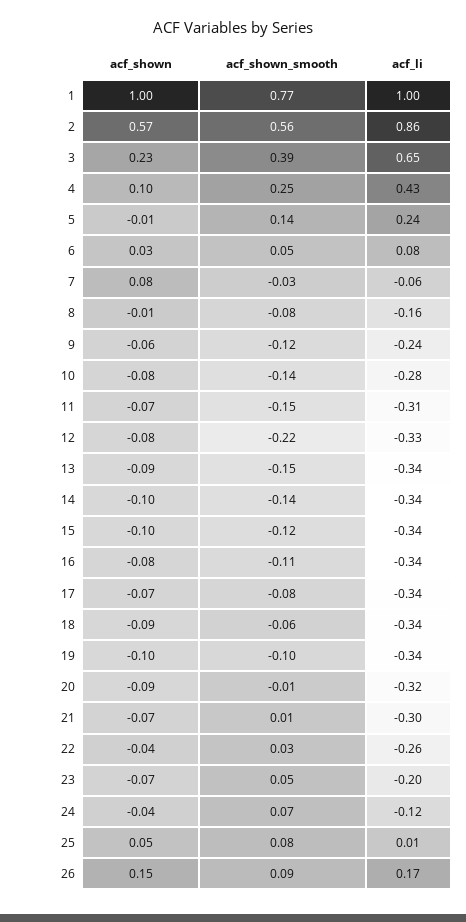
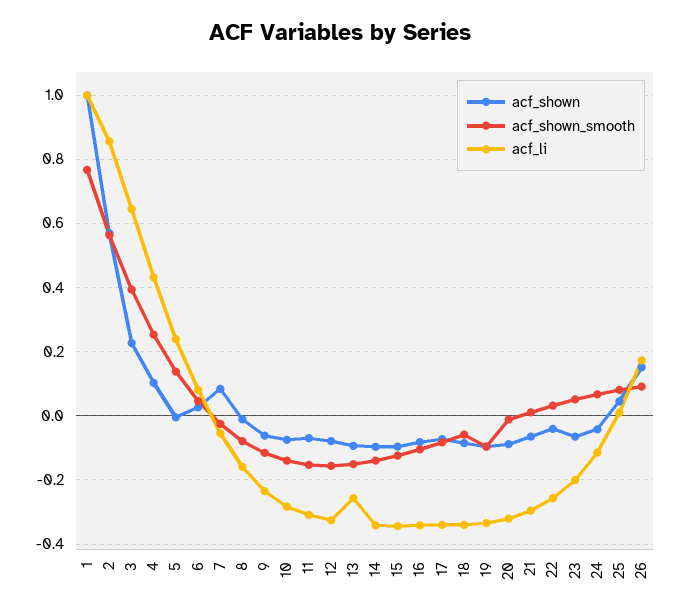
  {
    "acf_shown": {
      "1": 1,
      "2": 0.57,
      "3": 0.23,
      "4": 0.1,
      "5": -0.01,
      "6": 0.03,
      "7": 0.08,
      "8": -0.01,
      "9": -0.06,
      "10": -0.08,
      "11": -0.07,
      "12": -0.08,
      "13": -0.09,
      "14": -0.1,
      "15": -0.1,
      "16": -0.08,
      "17": -0.07,
      "18": -0.09,
      "19": -0.1,
      "20": -0.09,
      "21": -0.07,
      "22": -0.04,
      "23": -0.07,
      "24": -0.04,
      "25": 0.05,
      "26": 0.15
    },
    "acf_shown_smooth": {
      "1": 0.77,
      "2": 0.56,
      "3": 0.39,
      "4": 0.25,
      "5": 0.14,
      "6": 0.05,
      "7": -0.03,
      "8": -0.08,
      "9": -0.12,
      "10": -0.14,
      "11": -0.15,
-     "12": -0.22,
+     "12": -0.16,
      "13": -0.15,
      "14": -0.14,
      "15": -0.12,
      "16": -0.11,
      "17": -0.08,
      "18": -0.06,
      "19": -0.1,
      "20": -0.01,
      "21": 0.01,
      "22": 0.03,
      "23": 0.05,
      "24": 0.07,
      "25": 0.08,
      "26": 0.09
    },
    "acf_li": {
      "1": 1,
      "2": 0.86,
      "3": 0.65,
      "4": 0.43,
      "5": 0.24,
      "6": 0.08,
      "7": -0.06,
      "8": -0.16,
      "9": -0.24,
      "10": -0.28,
      "11": -0.31,
      "12": -0.33,
-     "13": -0.34,
+     "13": -0.26,
      "14": -0.34,
      "15": -0.34,
      "16": -0.34,
      "17": -0.34,
      "18": -0.34,
      "19": -0.34,
      "20": -0.32,
      "21": -0.3,
      "22": -0.26,
      "23": -0.2,
      "24": -0.12,
      "25": 0.01,
      "26": 0.17
    }
  }

